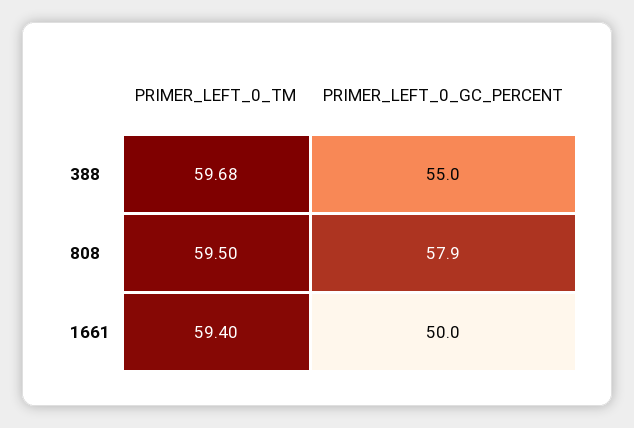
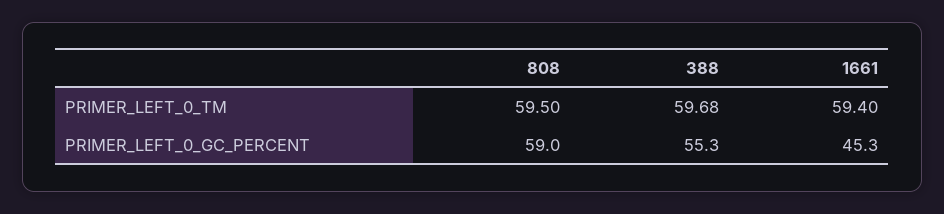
  {
    "PRIMER_LEFT_0_TM": {
      "388": 59.68,
      "808": 59.5,
      "1661": 59.4
    },
    "PRIMER_LEFT_0_GC_PERCENT": {
-     "388": 55,
+     "388": 55.3,
-     "808": 57.9,
+     "808": 59,
-     "1661": 50
+     "1661": 45.3
    }
  }

